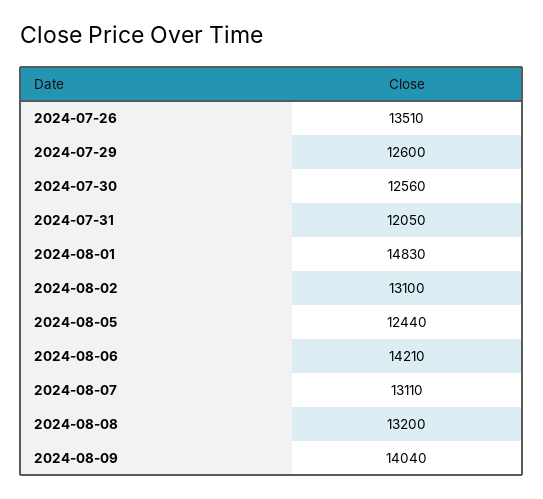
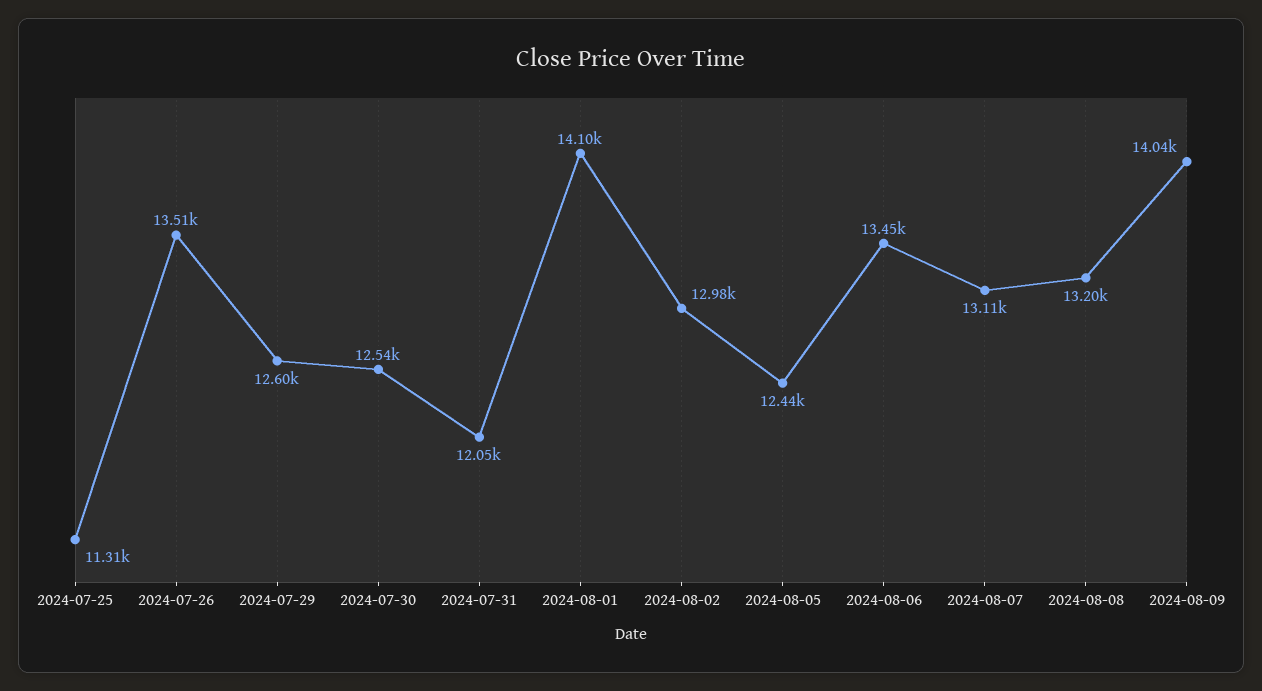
  {
    "2024-07-26": 13510,
    "2024-07-29": 12600,
-   "2024-07-30": 12560,
+   "2024-07-30": 12540,
    "2024-07-31": 12050,
-   "2024-08-01": 14830,
+   "2024-08-01": 14100,
-   "2024-08-02": 13100,
+   "2024-08-02": 12980,
    "2024-08-05": 12440,
-   "2024-08-06": 14210,
+   "2024-08-06": 13450,
    "2024-08-07": 13110,
    "2024-08-08": 13200,
-   "2024-08-09": 14040
+   "2024-08-09": 14040,
+   "2024-07-25": 11310
  }

